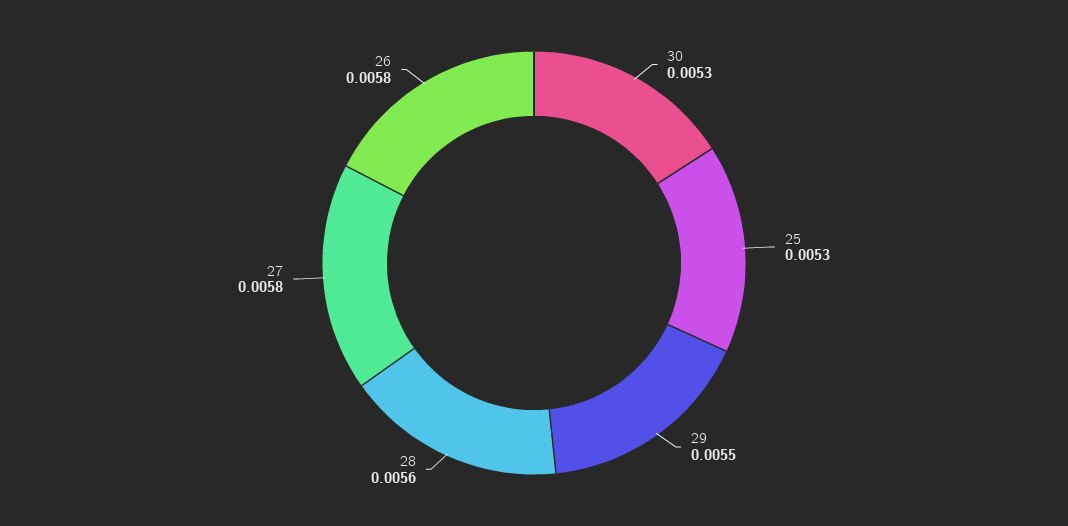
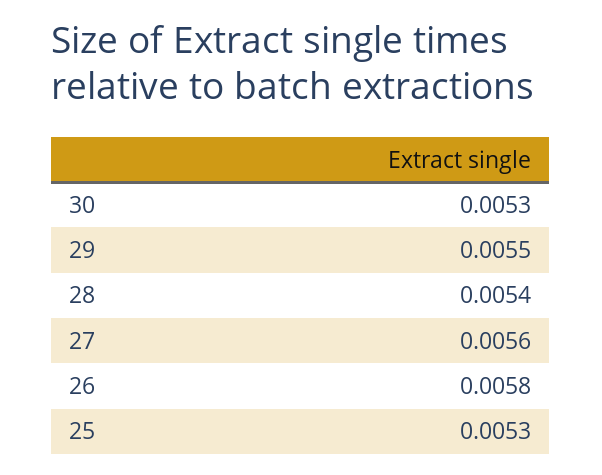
  {
    "30": 0.0053,
    "25": 0.0053,
    "29": 0.0055,
-   "28": 0.0056,
+   "28": 0.0054,
-   "27": 0.0058,
+   "27": 0.0056,
    "26": 0.0058
  }

